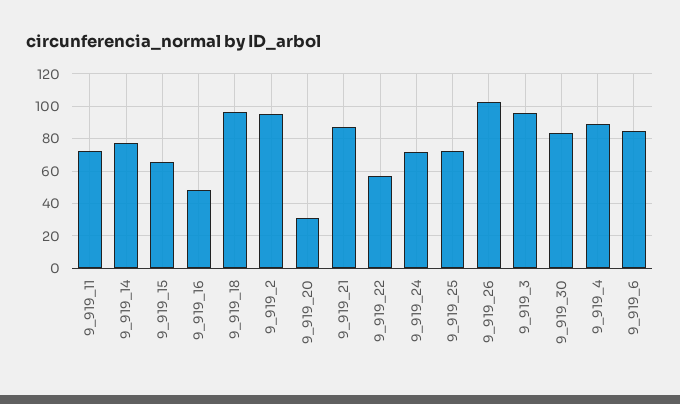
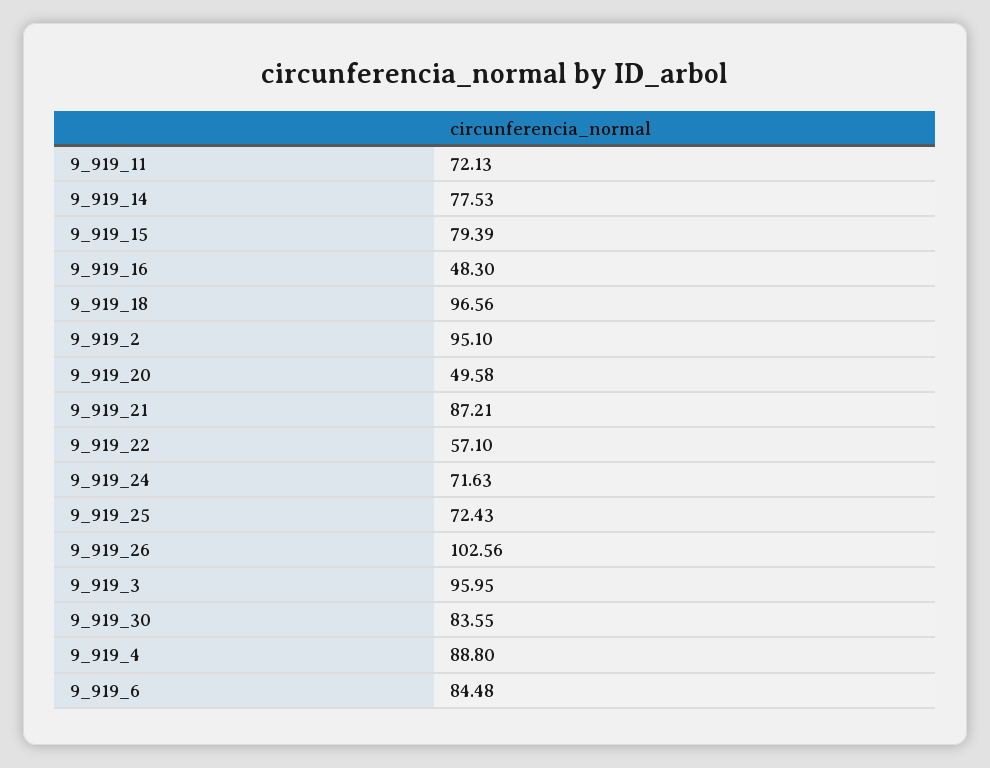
  {
    "9_919_11": 72.13,
    "9_919_14": 77.53,
-   "9_919_15": 65,
+   "9_919_15": 79.39,
    "9_919_16": 48.3,
    "9_919_18": 96.56,
    "9_919_2": 95.1,
-   "9_919_20": 30,
+   "9_919_20": 49.58,
    "9_919_21": 87.21,
    "9_919_22": 57.1,
    "9_919_24": 71.63,
    "9_919_25": 72.43,
    "9_919_26": 102.56,
    "9_919_3": 95.95,
    "9_919_30": 83.55,
    "9_919_4": 88.8,
    "9_919_6": 84.48
  }

